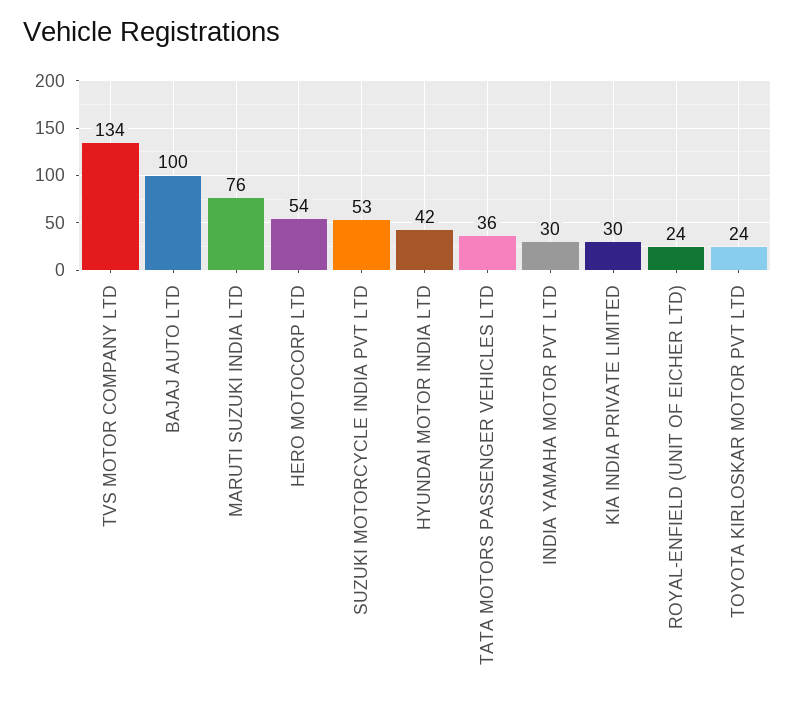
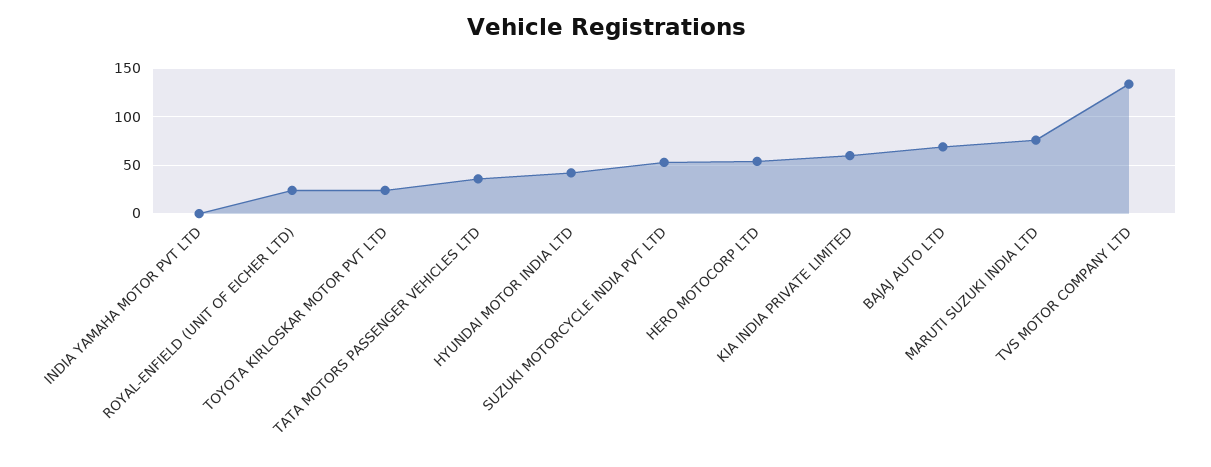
  {
    "TVS MOTOR COMPANY LTD": 134,
-   "BAJAJ AUTO LTD": 100,
+   "BAJAJ AUTO LTD": 70,
    "MARUTI SUZUKI INDIA LTD": 76,
    "HERO MOTOCORP LTD": 54,
    "SUZUKI MOTORCYCLE INDIA PVT LTD": 53,
    "HYUNDAI MOTOR INDIA LTD": 42,
    "TATA MOTORS PASSENGER VEHICLES LTD": 36,
-   "INDIA YAMAHA MOTOR PVT LTD": 30,
+   "INDIA YAMAHA MOTOR PVT LTD": 0,
-   "KIA INDIA PRIVATE LIMITED": 30,
+   "KIA INDIA PRIVATE LIMITED": 60,
    "ROYAL-ENFIELD (UNIT OF EICHER LTD)": 24,
    "TOYOTA KIRLOSKAR MOTOR PVT LTD": 24
  }

